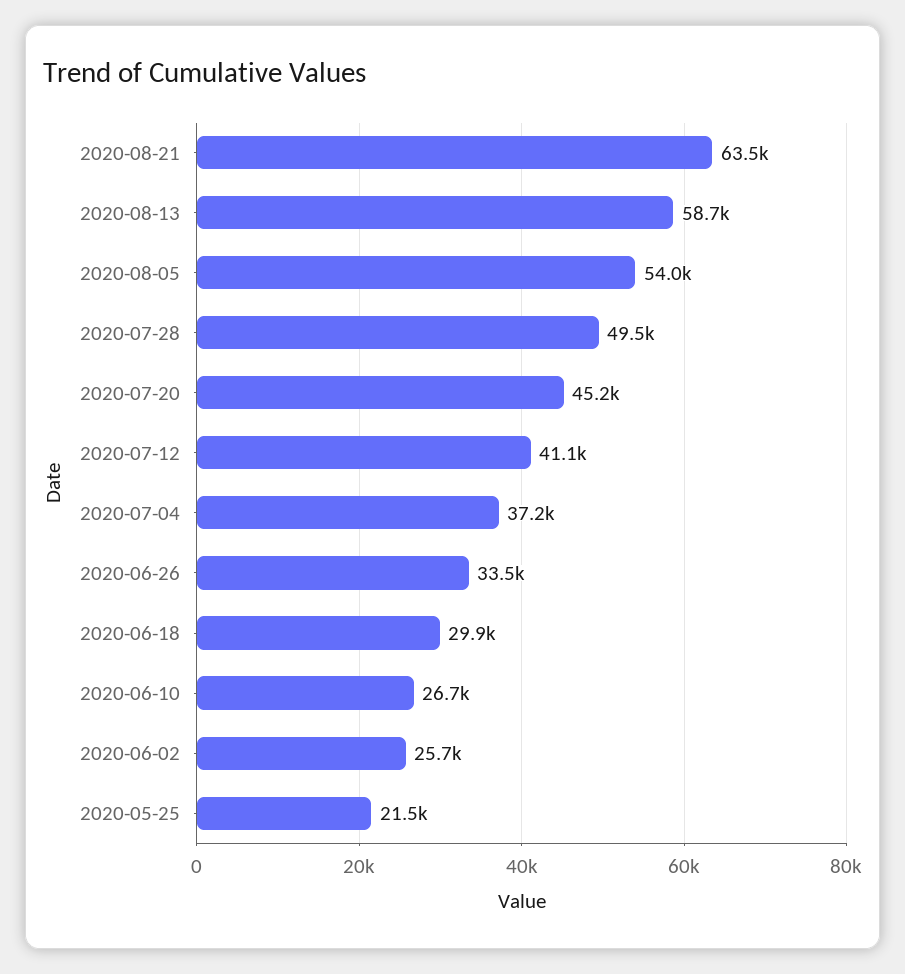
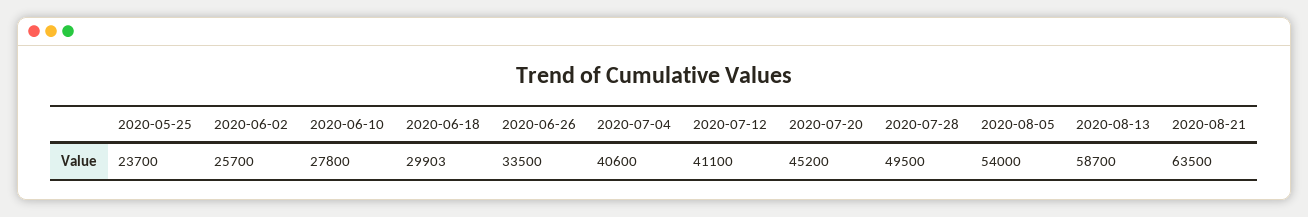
  {
    "2020-08-21": 63500,
    "2020-08-13": 58700,
    "2020-08-05": 54000,
    "2020-07-28": 49500,
    "2020-07-20": 45200,
    "2020-07-12": 41100,
-   "2020-07-04": 37200,
+   "2020-07-04": 40600,
    "2020-06-26": 33500,
    "2020-06-18": 29903,
-   "2020-06-10": 26700,
+   "2020-06-10": 27800,
    "2020-06-02": 25700,
-   "2020-05-25": 21500
+   "2020-05-25": 23700
  }

